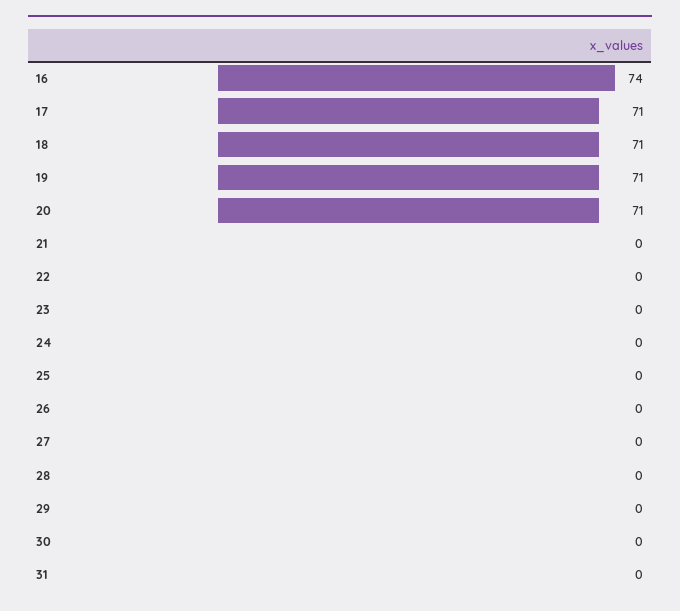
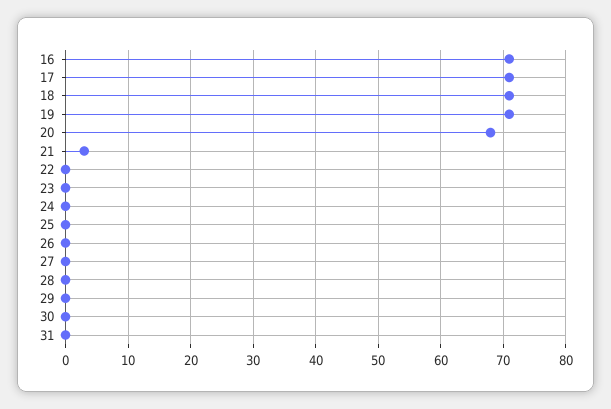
  {
-   "16": 74,
+   "16": 71,
    "17": 71,
    "18": 71,
    "19": 71,
-   "20": 71,
+   "20": 68,
-   "21": 0,
+   "21": 3,
    "22": 0,
    "23": 0,
    "24": 0,
    "25": 0,
    "26": 0,
    "27": 0,
    "28": 0,
    "29": 0,
    "30": 0,
    "31": 0
  }

